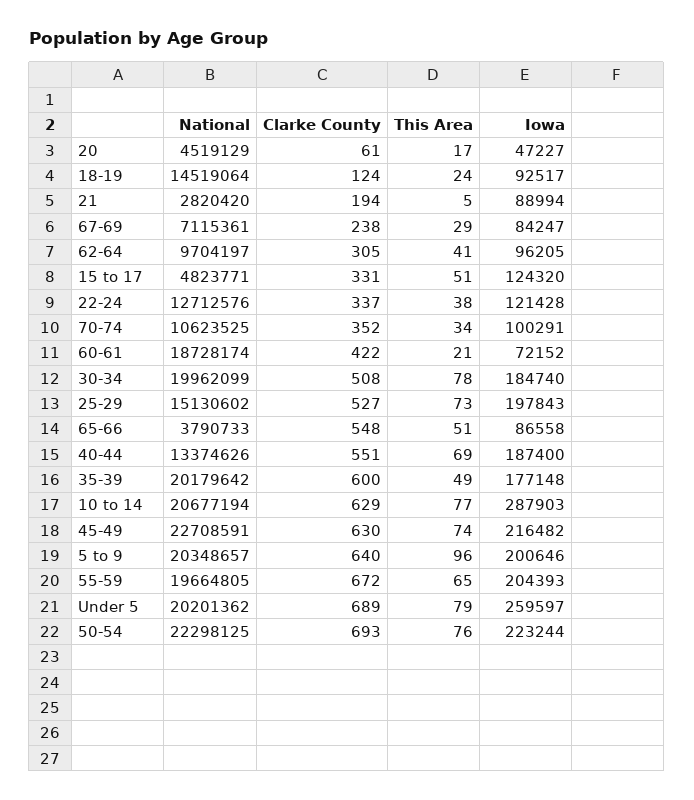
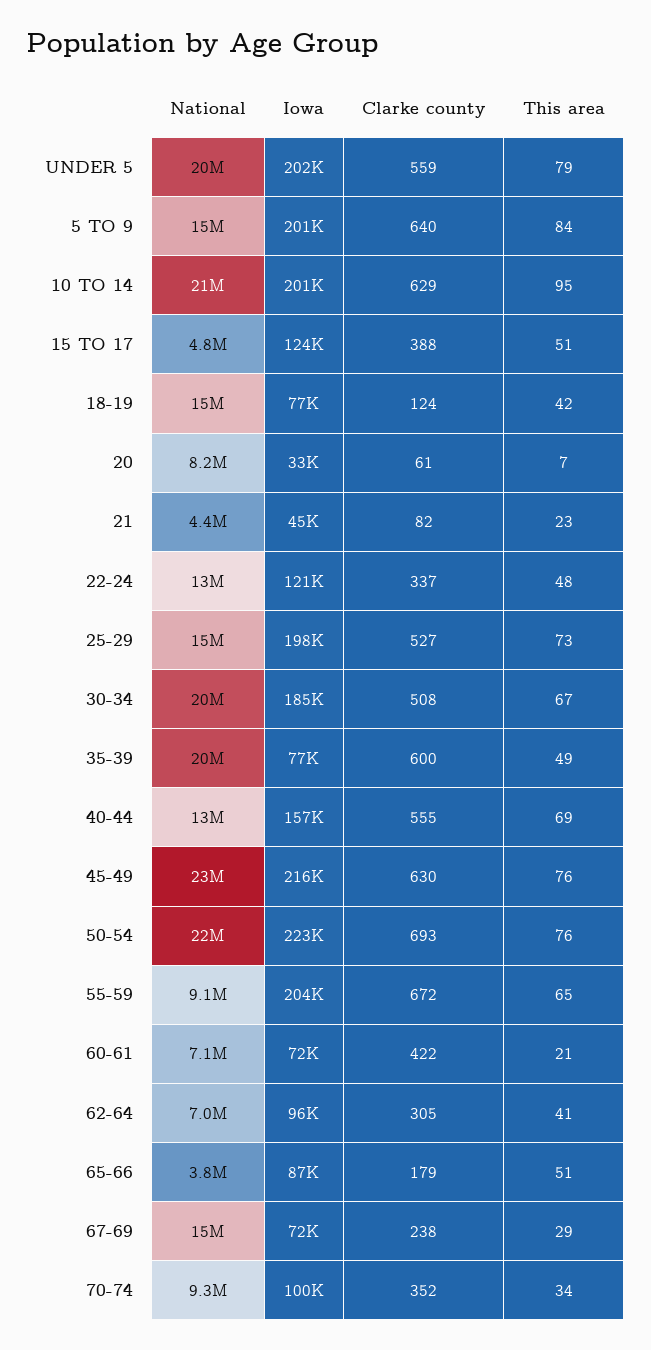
  {
    "National": {
-     "20": 4519129,
+     "20": 8200000,
      "18-19": 14519064,
-     "21": 2820420,
+     "21": 4400000,
-     "67-69": 7115361,
+     "67-69": 15000000,
-     "62-64": 9704197,
+     "62-64": 7000000,
      "15 to 17": 4823771,
      "22-24": 12712576,
-     "70-74": 10623525,
+     "70-74": 9300000,
-     "60-61": 18728174,
+     "60-61": 7100000,
      "30-34": 19962099,
      "25-29": 15130602,
      "65-66": 3790733,
      "40-44": 13374626,
      "35-39": 20179642,
      "10 to 14": 20677194,
      "45-49": 22708591,
-     "5 to 9": 20348657,
+     "5 to 9": 15000000,
-     "55-59": 19664805,
+     "55-59": 9100000,
      "Under 5": 20201362,
      "50-54": 22298125
    },
    "Clarke County": {
      "20": 61,
      "18-19": 124,
-     "21": 194,
+     "21": 82,
      "67-69": 238,
      "62-64": 305,
-     "15 to 17": 331,
+     "15 to 17": 388,
      "22-24": 337,
      "70-74": 352,
      "60-61": 422,
      "30-34": 508,
      "25-29": 527,
-     "65-66": 548,
+     "65-66": 179,
-     "40-44": 551,
+     "40-44": 555,
      "35-39": 600,
      "10 to 14": 629,
      "45-49": 630,
      "5 to 9": 640,
      "55-59": 672,
-     "Under 5": 689,
+     "Under 5": 559,
      "50-54": 693
    },
    "This Area": {
-     "20": 17,
+     "20": 7,
-     "18-19": 24,
+     "18-19": 42,
-     "21": 5,
+     "21": 23,
      "67-69": 29,
      "62-64": 41,
      "15 to 17": 51,
-     "22-24": 38,
+     "22-24": 48,
      "70-74": 34,
      "60-61": 21,
-     "30-34": 78,
+     "30-34": 67,
      "25-29": 73,
      "65-66": 51,
      "40-44": 69,
      "35-39": 49,
-     "10 to 14": 77,
+     "10 to 14": 95,
-     "45-49": 74,
+     "45-49": 76,
-     "5 to 9": 96,
+     "5 to 9": 84,
      "55-59": 65,
      "Under 5": 79,
      "50-54": 76
    },
    "Iowa": {
-     "20": 47227,
+     "20": 33000,
-     "18-19": 92517,
+     "18-19": 77000,
-     "21": 88994,
+     "21": 45000,
-     "67-69": 84247,
+     "67-69": 72000,
      "62-64": 96205,
      "15 to 17": 124320,
      "22-24": 121428,
      "70-74": 100291,
      "60-61": 72152,
      "30-34": 184740,
      "25-29": 197843,
      "65-66": 86558,
-     "40-44": 187400,
+     "40-44": 157000,
-     "35-39": 177148,
+     "35-39": 77000,
-     "10 to 14": 287903,
+     "10 to 14": 201000,
      "45-49": 216482,
      "5 to 9": 200646,
      "55-59": 204393,
-     "Under 5": 259597,
+     "Under 5": 202000,
      "50-54": 223244
    }
  }

